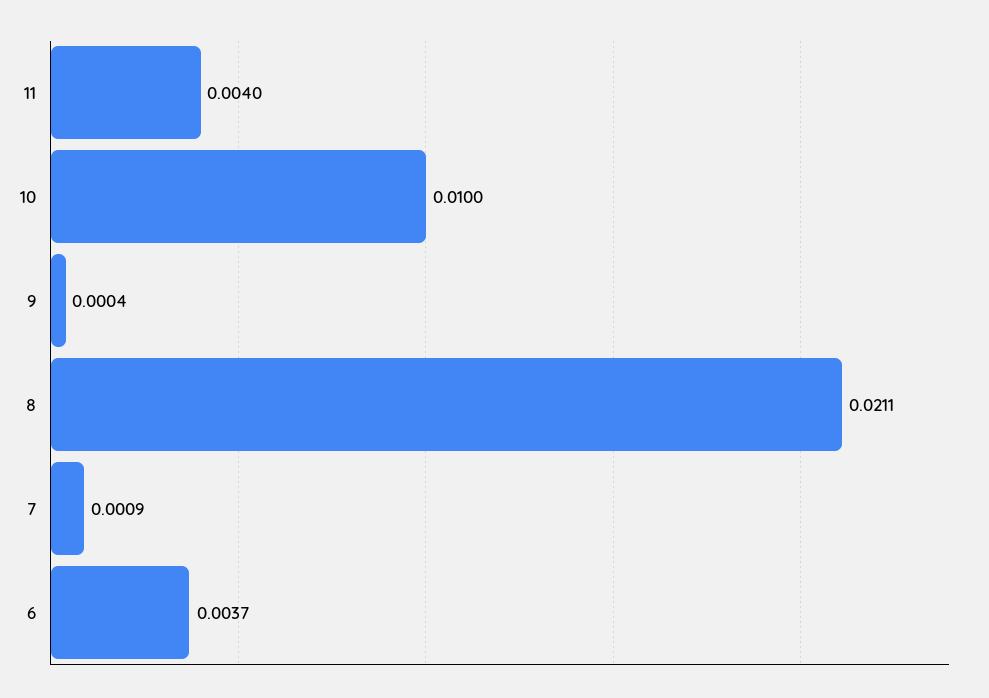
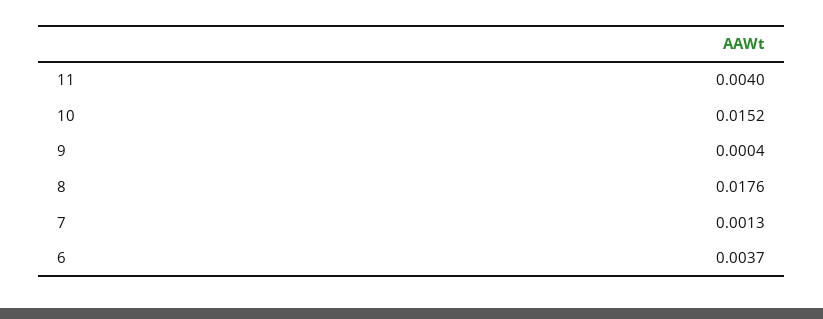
  {
    "11": 0.004,
-   "10": 0.01,
+   "10": 0.0152,
    "9": 0.0004,
-   "8": 0.0211,
+   "8": 0.0176,
-   "7": 0.0009,
+   "7": 0.0013,
    "6": 0.0037
  }

